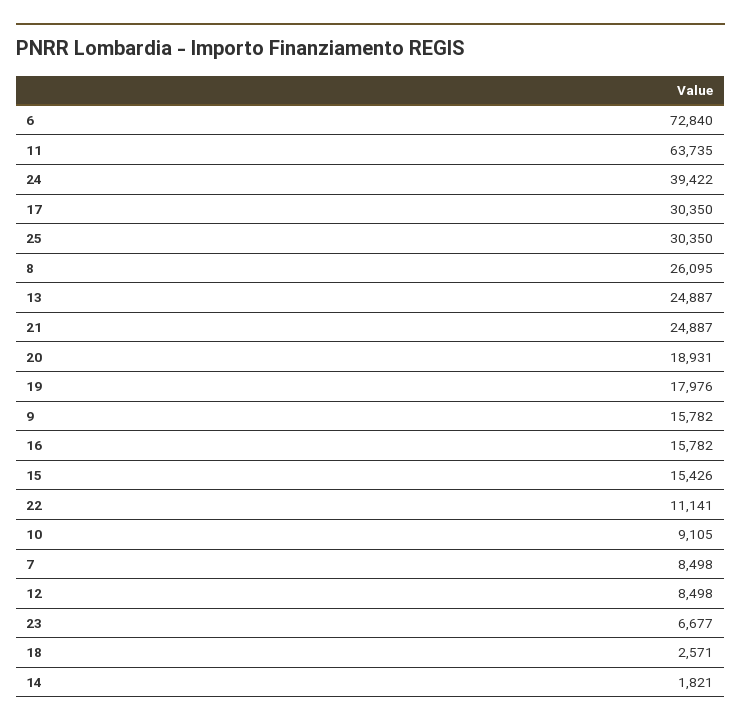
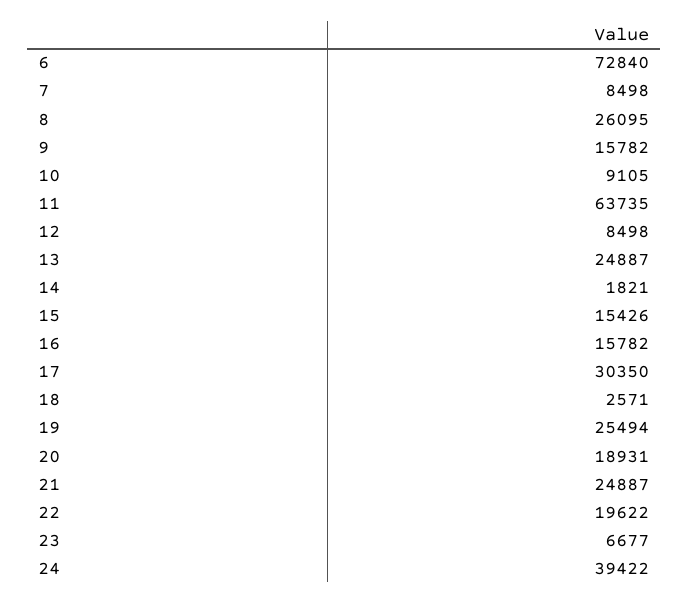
  {
    "6": 72840,
    "11": 63735,
    "24": 39422,
    "17": 30350,
-   "25": 30350,
    "8": 26095,
    "13": 24887,
    "21": 24887,
    "20": 18931,
-   "19": 17976,
+   "19": 25494,
    "9": 15782,
    "16": 15782,
    "15": 15426,
-   "22": 11141,
+   "22": 19622,
    "10": 9105,
    "7": 8498,
    "12": 8498,
    "23": 6677,
    "18": 2571,
    "14": 1821
  }

